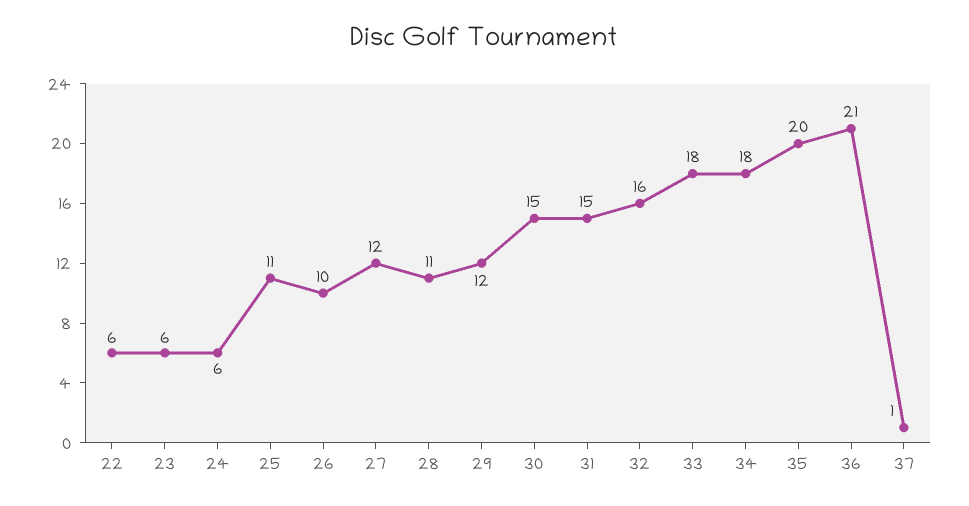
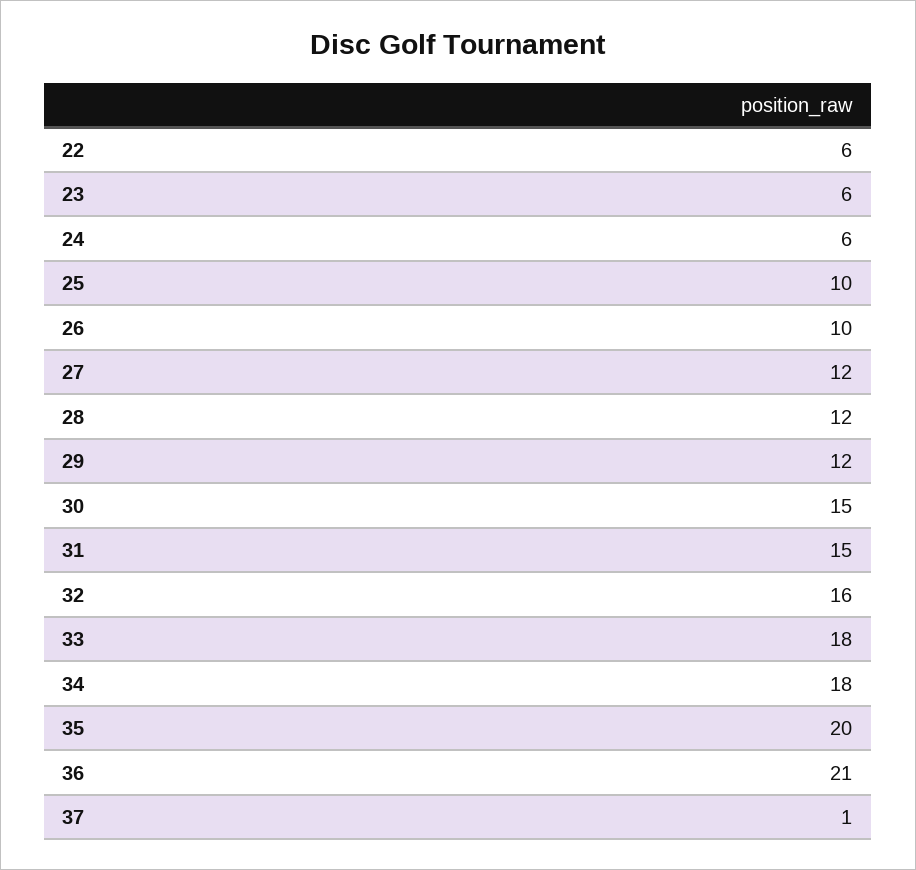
  {
    "22": 6,
    "23": 6,
    "24": 6,
-   "25": 11,
+   "25": 10,
    "26": 10,
    "27": 12,
-   "28": 11,
+   "28": 12,
    "29": 12,
    "30": 15,
    "31": 15,
    "32": 16,
    "33": 18,
    "34": 18,
    "35": 20,
    "36": 21,
    "37": 1
  }

